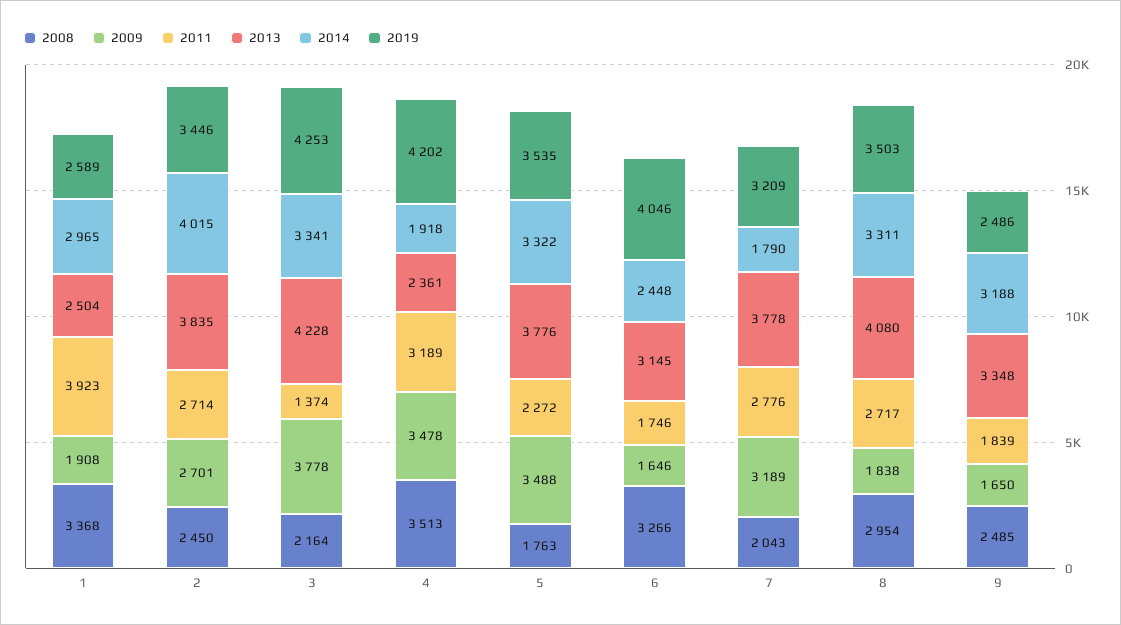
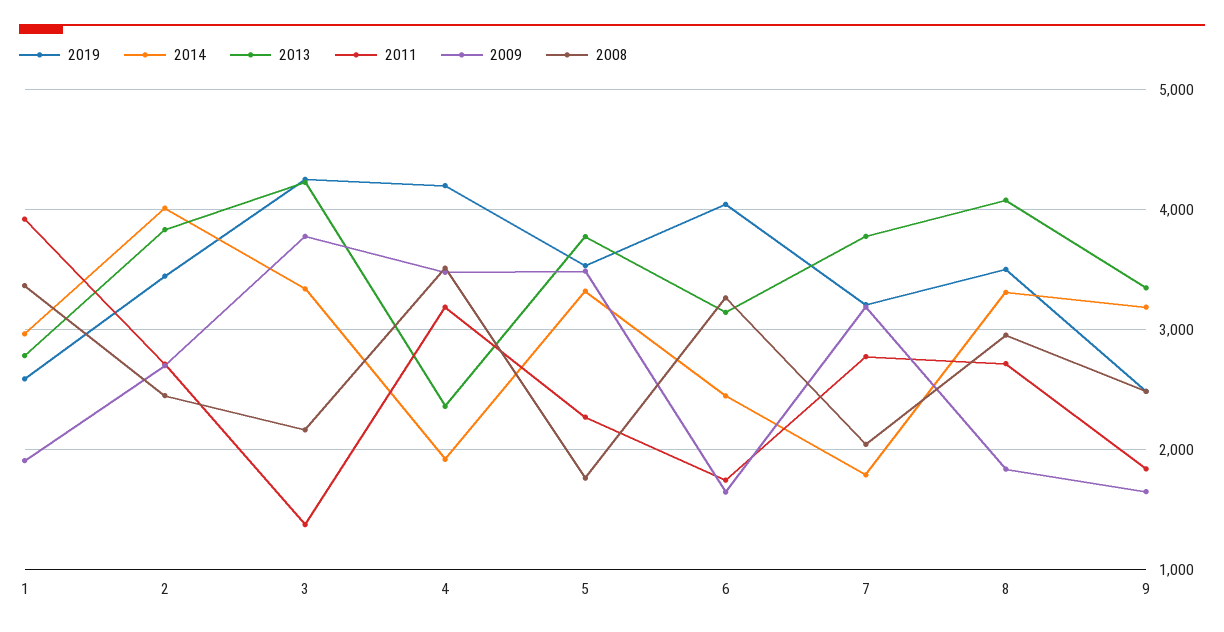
  {
    "2008": {
      "1": 3368,
      "2": 2450,
      "3": 2164,
      "4": 3513,
      "5": 1763,
      "6": 3266,
      "7": 2043,
      "8": 2954,
      "9": 2485
    },
    "2009": {
      "1": 1908,
      "2": 2701,
      "3": 3778,
      "4": 3478,
      "5": 3488,
      "6": 1646,
      "7": 3189,
      "8": 1838,
      "9": 1650
    },
    "2011": {
      "1": 3923,
      "2": 2714,
      "3": 1374,
      "4": 3189,
      "5": 2272,
      "6": 1746,
      "7": 2776,
      "8": 2717,
      "9": 1839
    },
    "2013": {
-     "1": 2504,
+     "1": 2800,
      "2": 3835,
      "3": 4228,
      "4": 2361,
      "5": 3776,
      "6": 3145,
      "7": 3778,
      "8": 4080,
      "9": 3348
    },
    "2014": {
      "1": 2965,
      "2": 4015,
      "3": 3341,
      "4": 1918,
      "5": 3322,
      "6": 2448,
      "7": 1790,
      "8": 3311,
      "9": 3188
    },
    "2019": {
      "1": 2589,
      "2": 3446,
      "3": 4253,
      "4": 4202,
      "5": 3535,
      "6": 4046,
      "7": 3209,
      "8": 3503,
      "9": 2486
    }
  }

